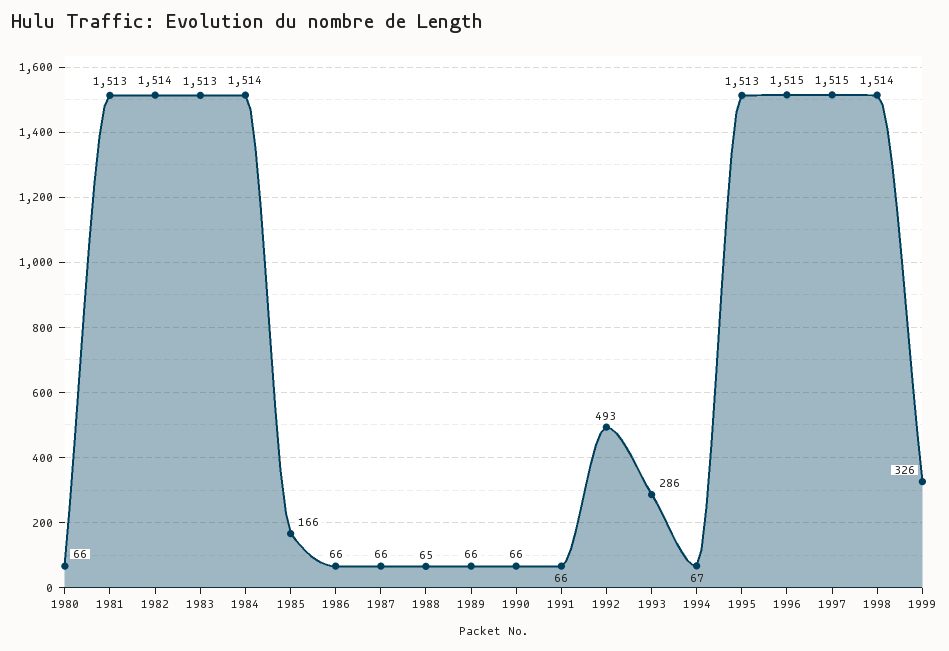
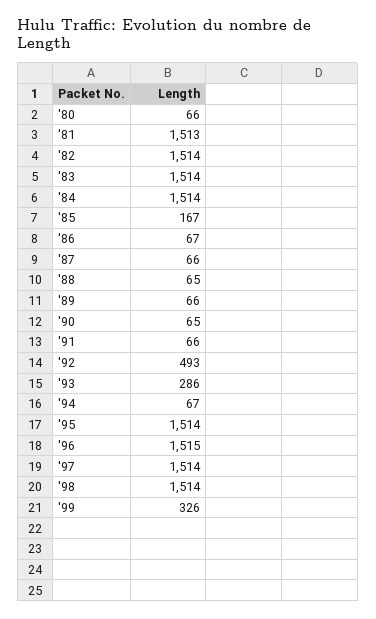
  {
    "1980": 66,
    "1981": 1513,
    "1982": 1514,
-   "1983": 1513,
+   "1983": 1514,
    "1984": 1514,
-   "1985": 166,
+   "1985": 167,
-   "1986": 66,
+   "1986": 67,
    "1987": 66,
    "1988": 65,
    "1989": 66,
-   "1990": 66,
+   "1990": 65,
    "1991": 66,
    "1992": 493,
    "1993": 286,
    "1994": 67,
-   "1995": 1513,
+   "1995": 1514,
    "1996": 1515,
-   "1997": 1515,
+   "1997": 1514,
    "1998": 1514,
    "1999": 326
  }

